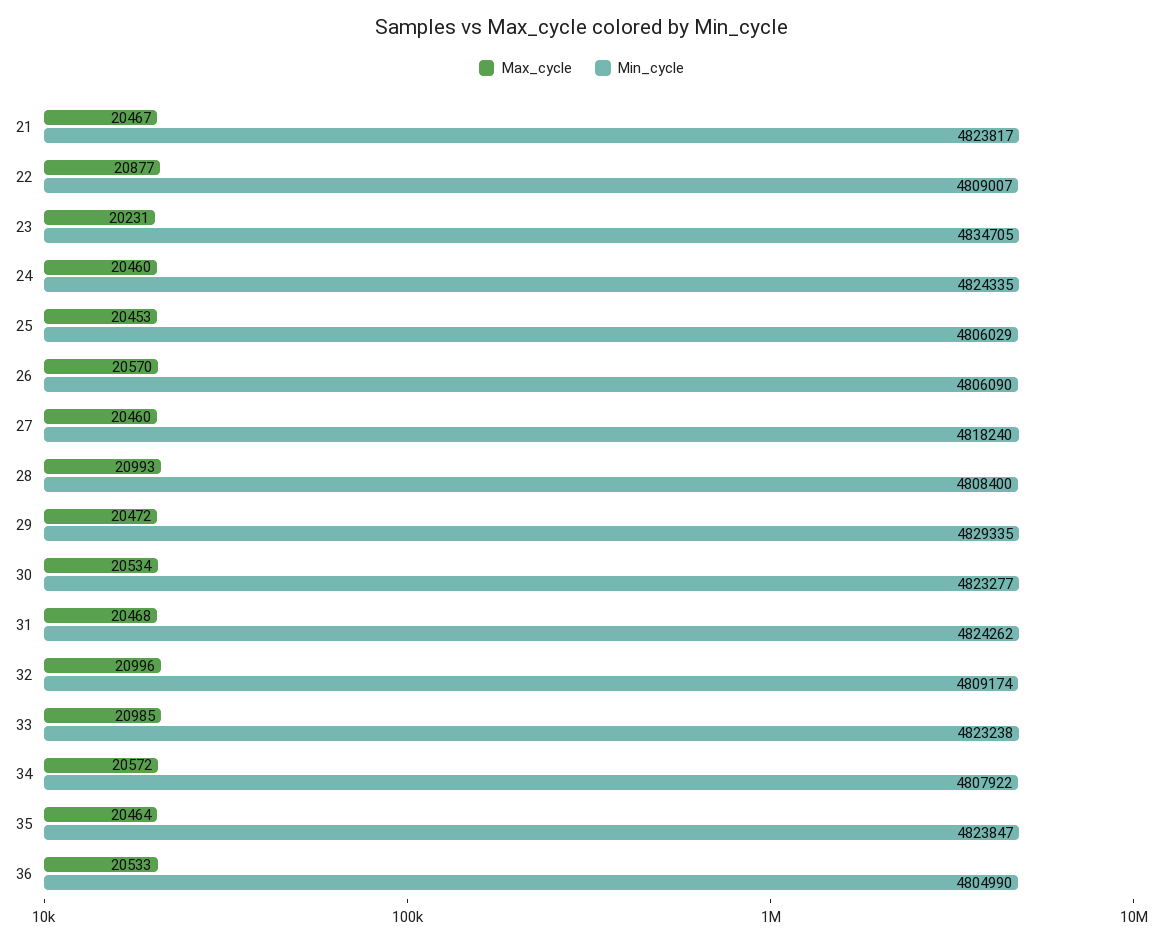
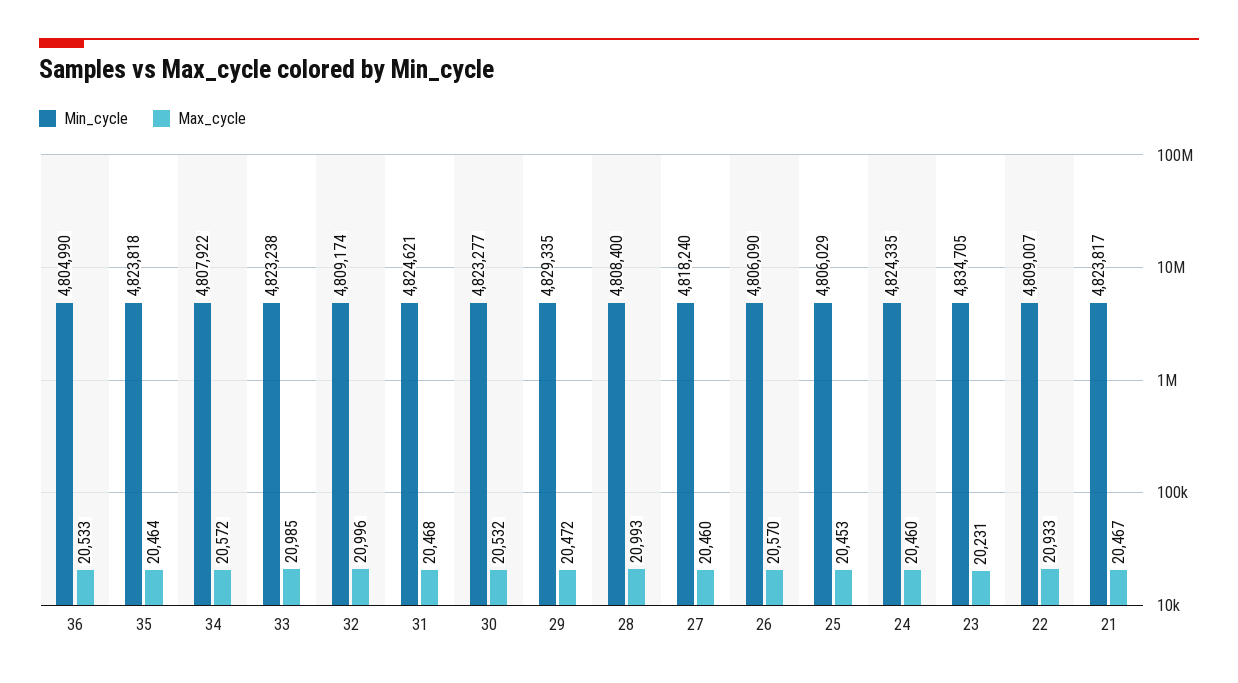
  {
    "Max_cycle": {
      "21": 20467,
-     "22": 20877,
+     "22": 20933,
      "23": 20231,
      "24": 20460,
      "25": 20453,
      "26": 20570,
      "27": 20460,
      "28": 20993,
      "29": 20472,
-     "30": 20534,
+     "30": 20532,
      "31": 20468,
      "32": 20996,
      "33": 20985,
      "34": 20572,
      "35": 20464,
      "36": 20533
    },
    "Min_cycle": {
      "21": 4823817,
      "22": 4809007,
      "23": 4834705,
      "24": 4824335,
      "25": 4806029,
      "26": 4806090,
      "27": 4818240,
      "28": 4808400,
      "29": 4829335,
      "30": 4823277,
-     "31": 4824262,
+     "31": 4824621,
      "32": 4809174,
      "33": 4823238,
      "34": 4807922,
-     "35": 4823847,
+     "35": 4823818,
      "36": 4804990
    }
  }

